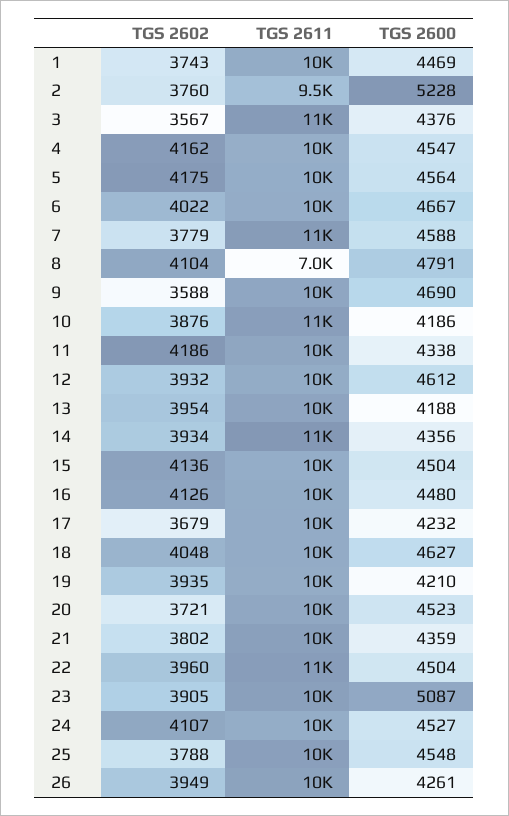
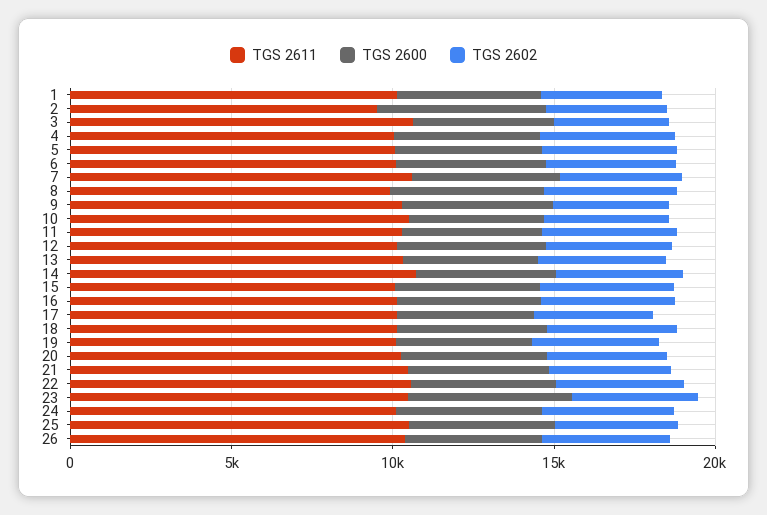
  {
    "TGS 2602": {
      "1": 3743,
      "2": 3760,
      "3": 3567,
      "4": 4162,
      "5": 4175,
      "6": 4022,
      "7": 3779,
      "8": 4104,
      "9": 3588,
      "10": 3876,
      "11": 4186,
      "12": 3932,
      "13": 3954,
      "14": 3934,
      "15": 4136,
      "16": 4126,
      "17": 3679,
      "18": 4048,
      "19": 3935,
      "20": 3721,
      "21": 3802,
      "22": 3960,
      "23": 3905,
      "24": 4107,
      "25": 3788,
      "26": 3949
    },
    "TGS 2611": {
      "1": 10000,
      "2": 9500,
      "3": 11000,
      "4": 10000,
      "5": 10000,
      "6": 10000,
      "7": 11000,
-     "8": 7000,
+     "8": 10000,
      "9": 10000,
      "10": 11000,
      "11": 10000,
      "12": 10000,
      "13": 10000,
      "14": 11000,
      "15": 10000,
      "16": 10000,
      "17": 10000,
      "18": 10000,
      "19": 10000,
      "20": 10000,
      "21": 10000,
      "22": 11000,
      "23": 10000,
      "24": 10000,
      "25": 10000,
      "26": 10000
    },
    "TGS 2600": {
      "1": 4469,
      "2": 5228,
      "3": 4376,
      "4": 4547,
      "5": 4564,
      "6": 4667,
      "7": 4588,
      "8": 4791,
      "9": 4690,
      "10": 4186,
      "11": 4338,
      "12": 4612,
      "13": 4188,
      "14": 4356,
      "15": 4504,
      "16": 4480,
      "17": 4232,
      "18": 4627,
      "19": 4210,
      "20": 4523,
      "21": 4359,
      "22": 4504,
      "23": 5087,
      "24": 4527,
      "25": 4548,
      "26": 4261
    }
  }

